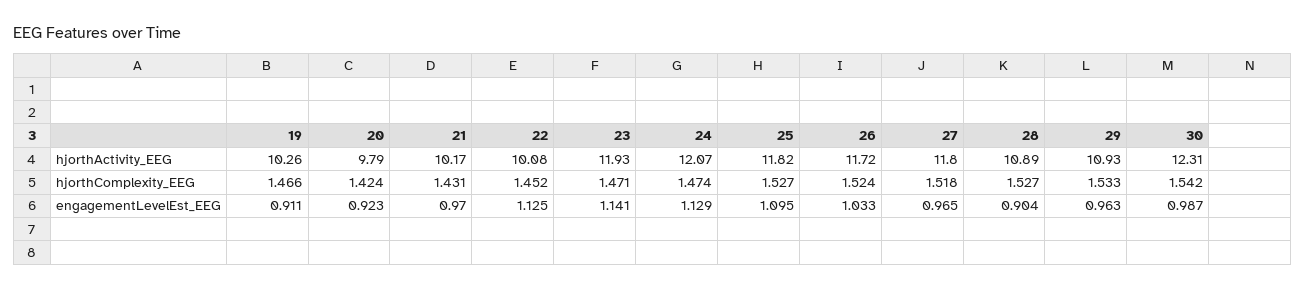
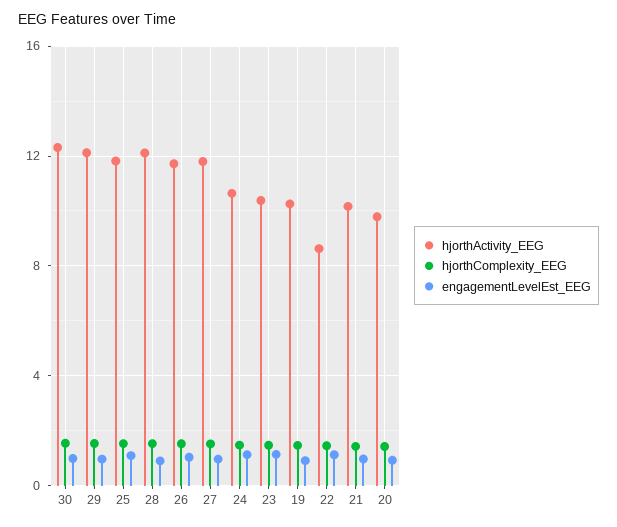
  {
    "hjorthActivity_EEG": {
      "19": 10.26,
      "20": 9.79,
      "21": 10.17,
-     "22": 10.08,
+     "22": 8.5,
-     "23": 11.93,
+     "23": 10.5,
-     "24": 12.07,
+     "24": 10.5,
      "25": 11.82,
      "26": 11.72,
      "27": 11.8,
-     "28": 10.89,
+     "28": 12,
-     "29": 10.93,
+     "29": 12,
      "30": 12.31
    },
    "hjorthComplexity_EEG": {
      "19": 1.466,
      "20": 1.424,
      "21": 1.431,
      "22": 1.452,
      "23": 1.471,
      "24": 1.474,
      "25": 1.527,
      "26": 1.524,
      "27": 1.518,
      "28": 1.527,
      "29": 1.533,
      "30": 1.542
    },
    "engagementLevelEst_EEG": {
      "19": 0.911,
      "20": 0.923,
      "21": 0.97,
      "22": 1.125,
      "23": 1.141,
      "24": 1.129,
      "25": 1.095,
      "26": 1.033,
      "27": 0.965,
      "28": 0.904,
      "29": 0.963,
      "30": 0.987
    }
  }

